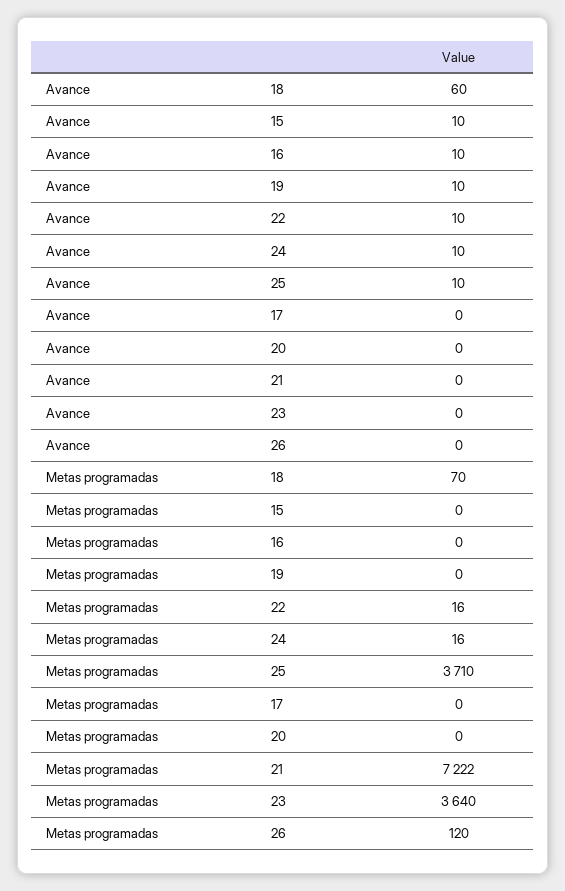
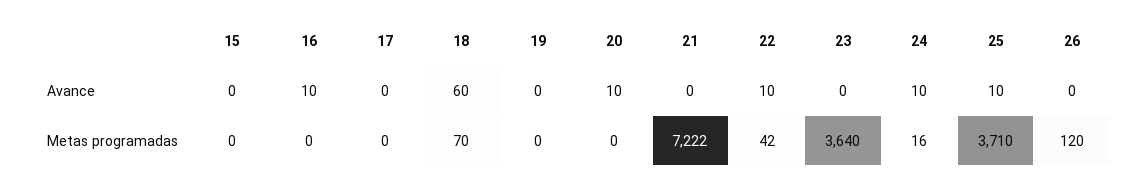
  {
    "Avance": {
      "18": 60,
-     "15": 10,
+     "15": 0,
      "16": 10,
-     "19": 10,
+     "19": 0,
      "22": 10,
      "24": 10,
      "25": 10,
      "17": 0,
-     "20": 0,
+     "20": 10,
      "21": 0,
      "23": 0,
      "26": 0
    },
    "Metas programadas": {
      "18": 70,
      "15": 0,
      "16": 0,
      "19": 0,
-     "22": 16,
+     "22": 42,
      "24": 16,
      "25": 3710,
      "17": 0,
      "20": 0,
      "21": 7222,
      "23": 3640,
      "26": 120
    }
  }

